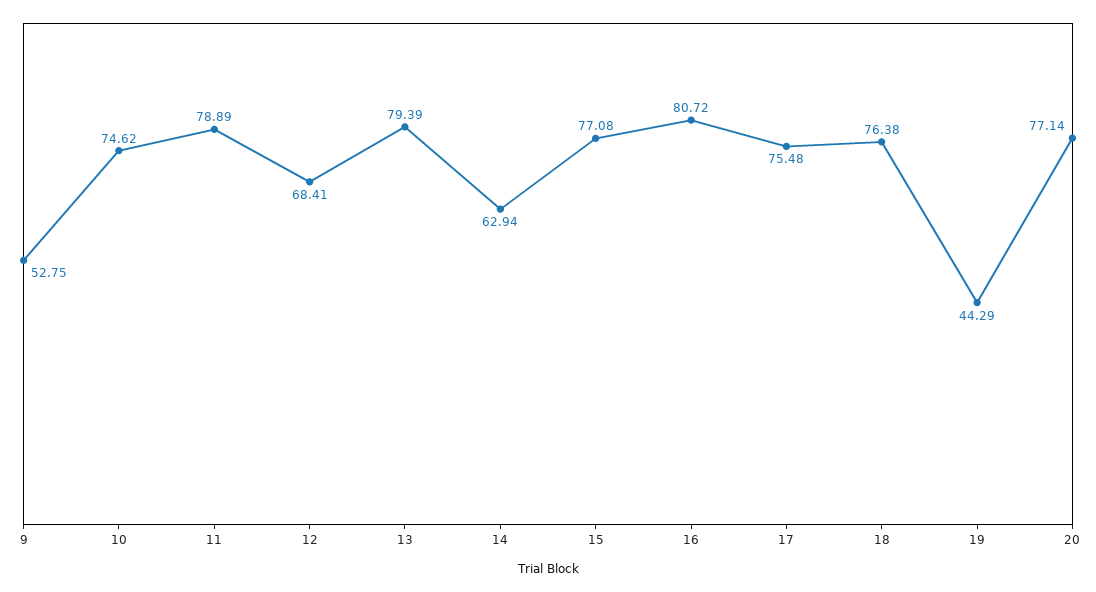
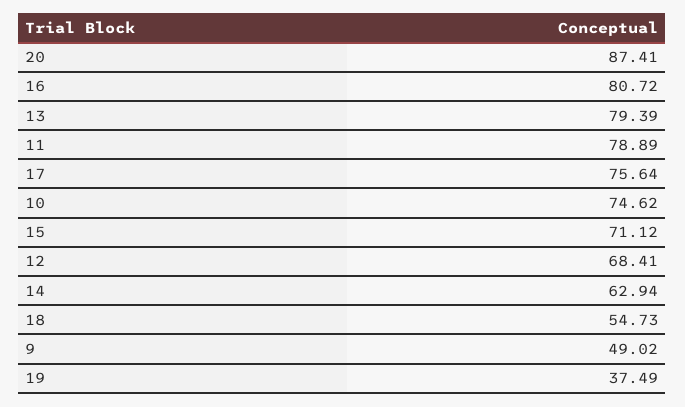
  {
-   "9": 52.75,
+   "9": 49.02,
    "10": 74.62,
    "11": 78.89,
    "12": 68.41,
    "13": 79.39,
    "14": 62.94,
-   "15": 77.08,
+   "15": 71.12,
    "16": 80.72,
-   "17": 75.48,
+   "17": 75.64,
-   "18": 76.38,
+   "18": 54.73,
-   "19": 44.29,
+   "19": 37.49,
-   "20": 77.14
+   "20": 87.41
  }

